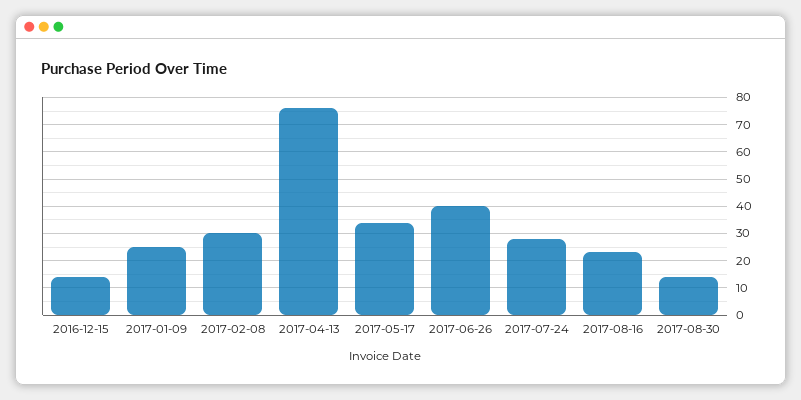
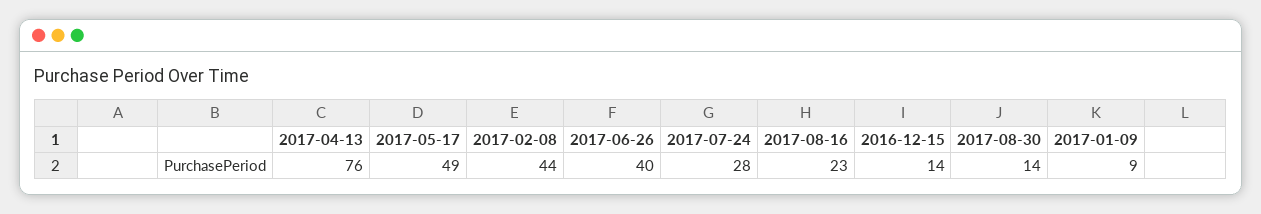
  {
    "2016-12-15": 14,
-   "2017-01-09": 25,
+   "2017-01-09": 9,
-   "2017-02-08": 30,
+   "2017-02-08": 44,
    "2017-04-13": 76,
-   "2017-05-17": 35,
+   "2017-05-17": 49,
    "2017-06-26": 40,
    "2017-07-24": 28,
    "2017-08-16": 23,
    "2017-08-30": 14
  }

